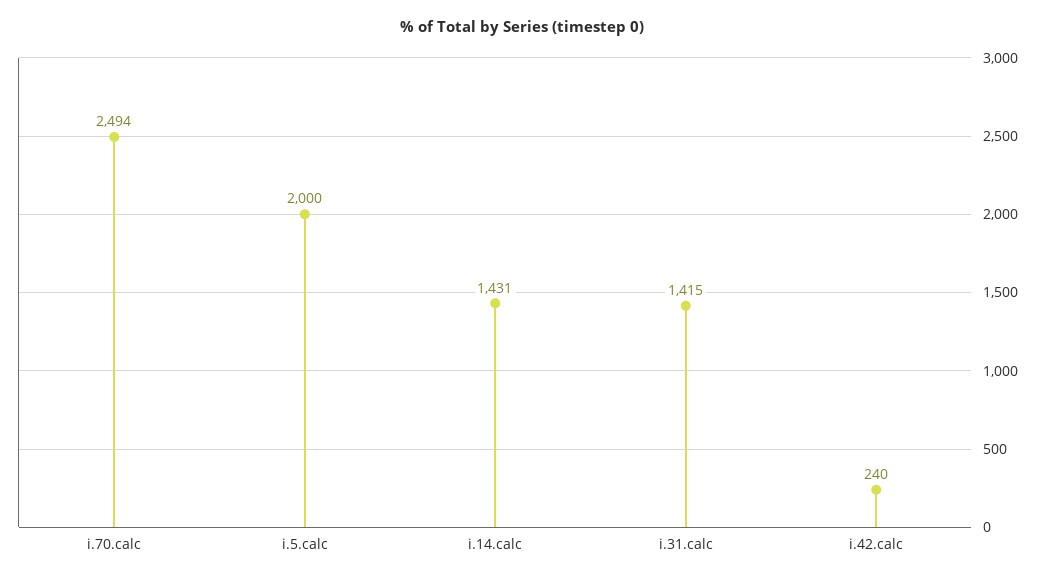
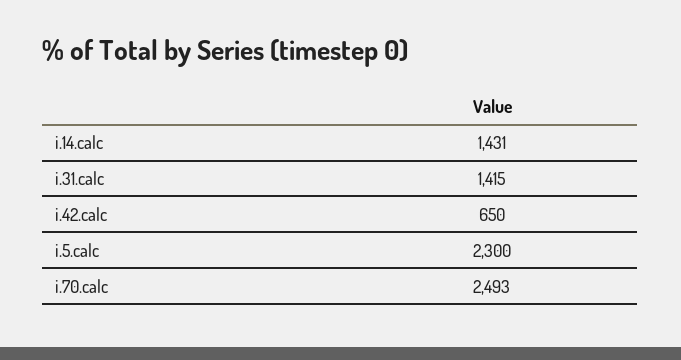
  {
-   "i.70.calc": 2494,
+   "i.70.calc": 2493,
-   "i.5.calc": 2000,
+   "i.5.calc": 2300,
    "i.14.calc": 1431,
    "i.31.calc": 1415,
-   "i.42.calc": 240
+   "i.42.calc": 650
  }

